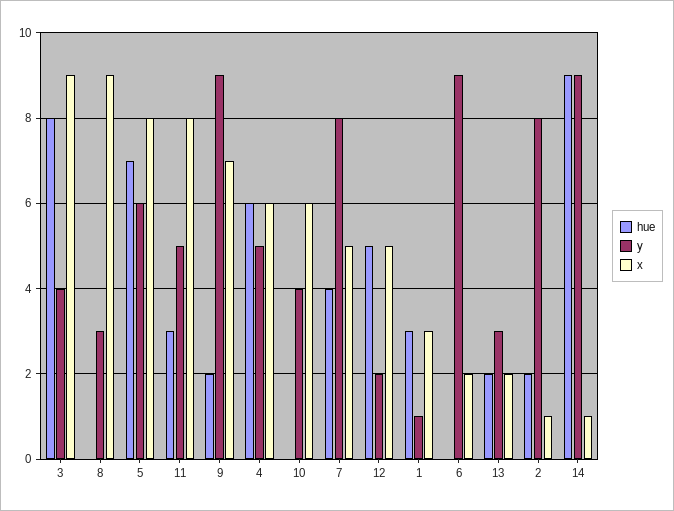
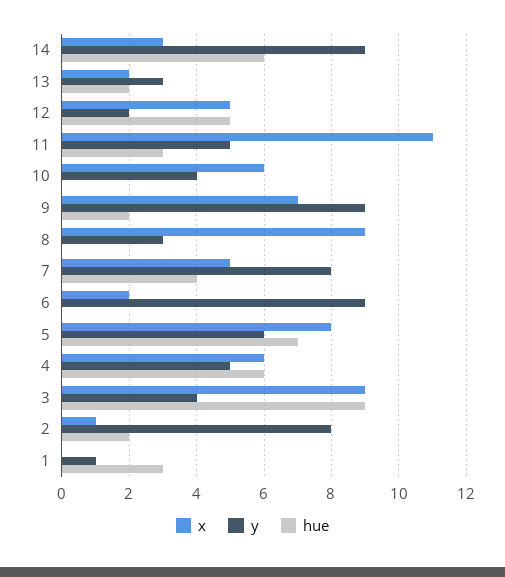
  {
    "hue": {
-     "3": 8,
+     "3": 9,
      "8": 0,
      "5": 7,
      "11": 3,
      "9": 2,
      "4": 6,
      "10": 0,
      "7": 4,
      "12": 5,
      "1": 3,
      "6": 0,
      "13": 2,
      "2": 2,
-     "14": 9
+     "14": 6
    },
    "y": {
      "3": 4,
      "8": 3,
      "5": 6,
      "11": 5,
      "9": 9,
      "4": 5,
      "10": 4,
      "7": 8,
      "12": 2,
      "1": 1,
      "6": 9,
      "13": 3,
      "2": 8,
      "14": 9
    },
    "x": {
      "3": 9,
      "8": 9,
      "5": 8,
-     "11": 8,
+     "11": 11,
      "9": 7,
      "4": 6,
      "10": 6,
      "7": 5,
      "12": 5,
-     "1": 3,
+     "1": 0,
      "6": 2,
      "13": 2,
      "2": 1,
-     "14": 1
+     "14": 3
    }
  }

